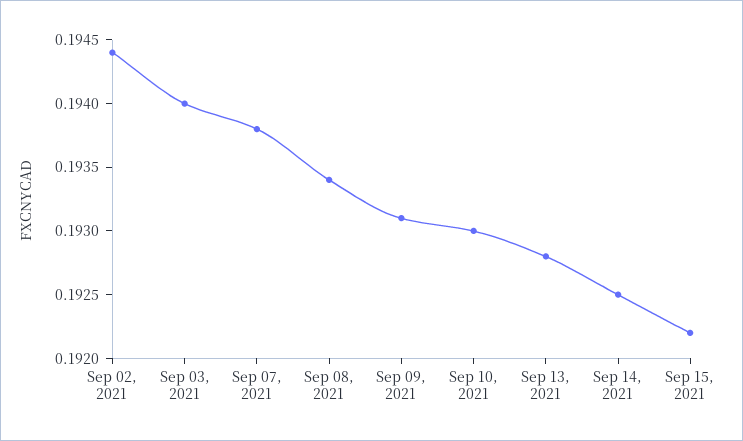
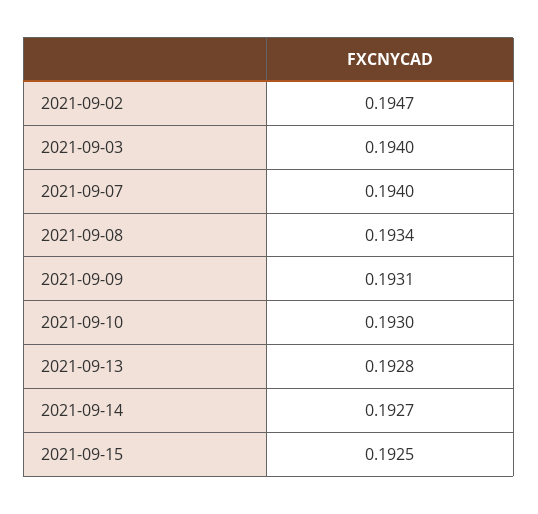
  {
-   "Sep 02, 2021": 0.1944,
+   "Sep 02, 2021": 0.1947,
    "Sep 03, 2021": 0.194,
-   "Sep 07, 2021": 0.1938,
+   "Sep 07, 2021": 0.194,
    "Sep 08, 2021": 0.1934,
    "Sep 09, 2021": 0.1931,
    "Sep 10, 2021": 0.193,
    "Sep 13, 2021": 0.1928,
-   "Sep 14, 2021": 0.1925,
+   "Sep 14, 2021": 0.1927,
-   "Sep 15, 2021": 0.1922
+   "Sep 15, 2021": 0.1925
  }

